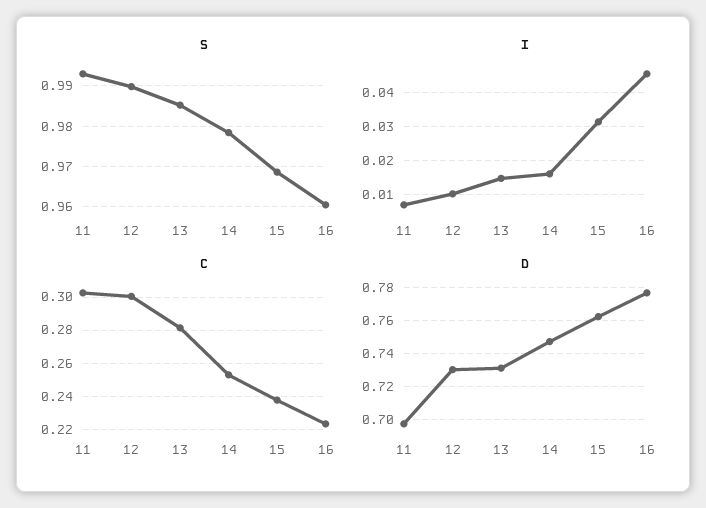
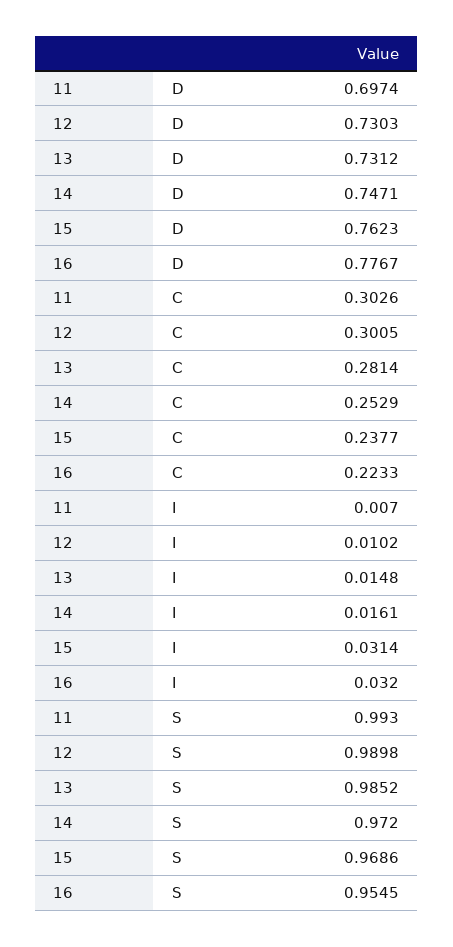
  {
    "S": {
      "11": 0.993,
      "12": 0.9898,
      "13": 0.9852,
-     "14": 0.978,
+     "14": 0.972,
      "15": 0.9686,
-     "16": 0.96
+     "16": 0.9545
    },
    "I": {
      "11": 0.007,
      "12": 0.0102,
      "13": 0.0148,
      "14": 0.0161,
      "15": 0.0314,
-     "16": 0.046
+     "16": 0.032
    },
    "C": {
      "11": 0.3026,
      "12": 0.3005,
      "13": 0.2814,
      "14": 0.2529,
      "15": 0.2377,
      "16": 0.2233
    },
    "D": {
      "11": 0.6974,
      "12": 0.7303,
      "13": 0.7312,
      "14": 0.7471,
      "15": 0.7623,
      "16": 0.7767
    }
  }

